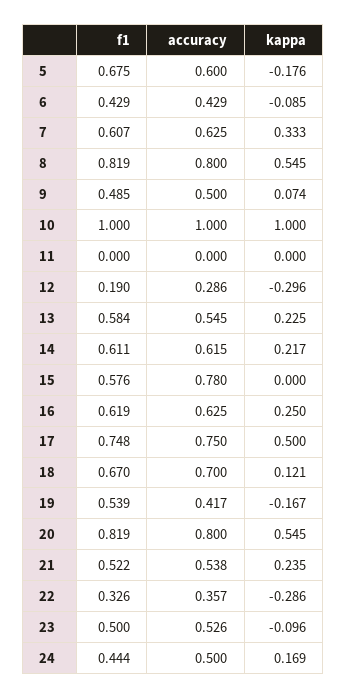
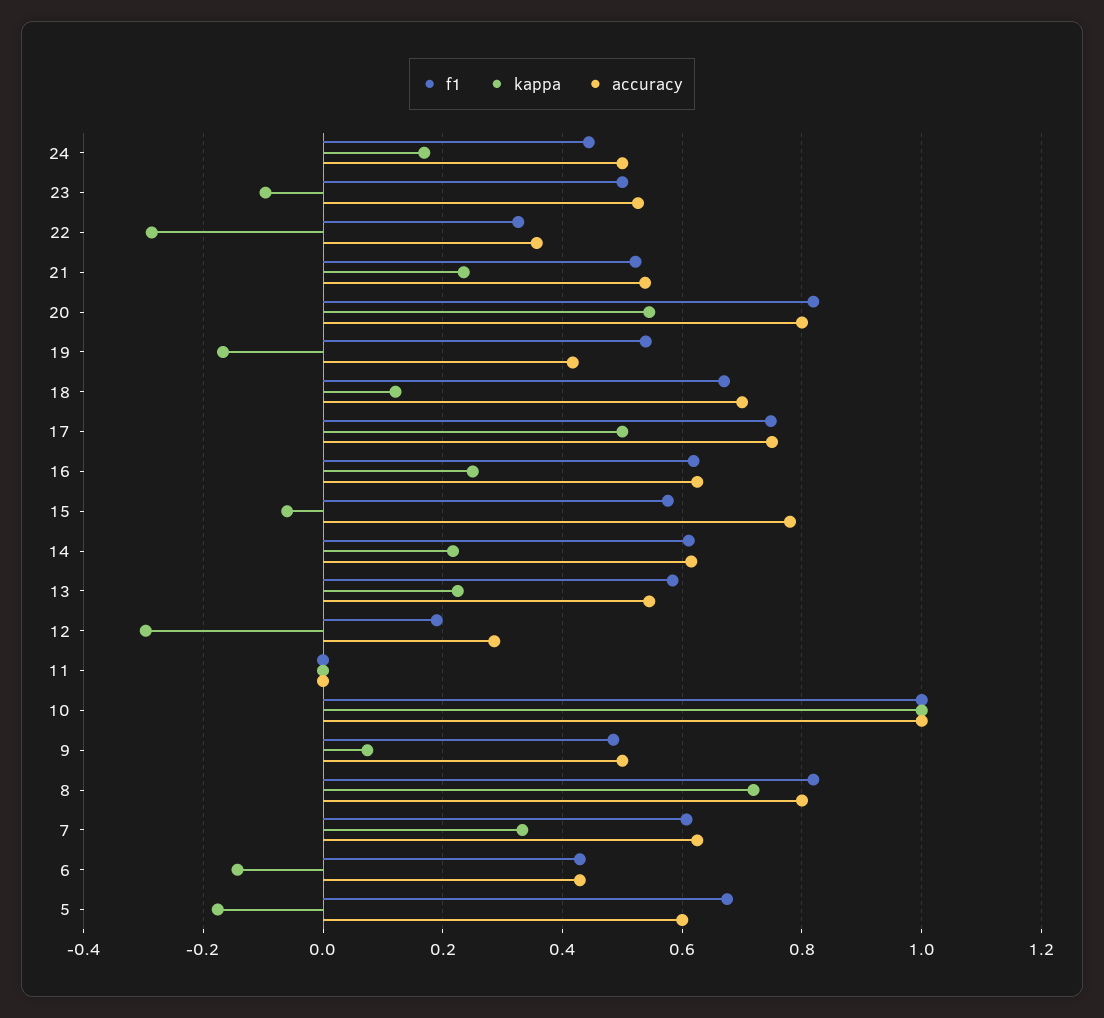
  {
    "f1": {
      "5": 0.675,
      "6": 0.429,
      "7": 0.607,
      "8": 0.819,
      "9": 0.485,
      "10": 1,
      "11": 0,
      "12": 0.19,
      "13": 0.584,
      "14": 0.611,
      "15": 0.576,
      "16": 0.619,
      "17": 0.748,
      "18": 0.67,
      "19": 0.539,
      "20": 0.819,
      "21": 0.522,
      "22": 0.326,
      "23": 0.5,
      "24": 0.444
    },
    "accuracy": {
      "5": 0.6,
      "6": 0.429,
      "7": 0.625,
      "8": 0.8,
      "9": 0.5,
      "10": 1,
      "11": 0,
      "12": 0.286,
      "13": 0.545,
      "14": 0.615,
      "15": 0.78,
      "16": 0.625,
      "17": 0.75,
      "18": 0.7,
      "19": 0.417,
      "20": 0.8,
      "21": 0.538,
      "22": 0.357,
      "23": 0.526,
      "24": 0.5
    },
    "kappa": {
      "5": -0.176,
-     "6": -0.085,
+     "6": -0.14,
      "7": 0.333,
-     "8": 0.545,
+     "8": 0.72,
      "9": 0.074,
      "10": 1,
      "11": 0,
      "12": -0.296,
      "13": 0.225,
      "14": 0.217,
-     "15": 0,
+     "15": -0.06,
      "16": 0.25,
      "17": 0.5,
      "18": 0.121,
      "19": -0.167,
      "20": 0.545,
      "21": 0.235,
      "22": -0.286,
      "23": -0.096,
      "24": 0.169
    }
  }

